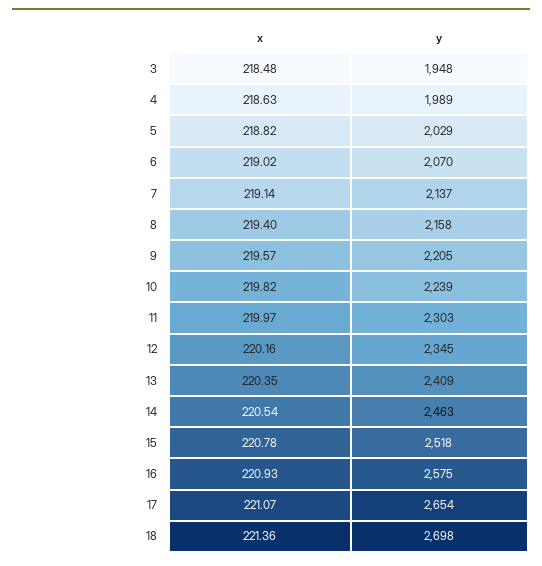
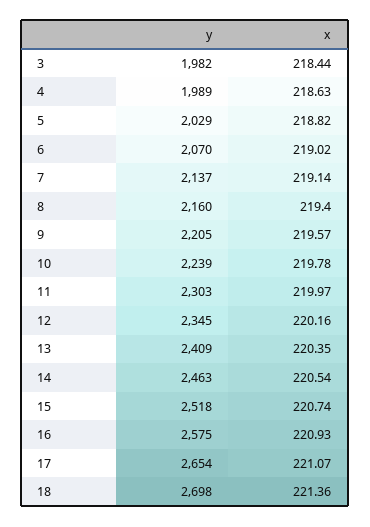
  {
    "x": {
-     "3": 218.48,
+     "3": 218.44,
      "4": 218.63,
      "5": 218.82,
      "6": 219.02,
      "7": 219.14,
      "8": 219.4,
      "9": 219.57,
-     "10": 219.82,
+     "10": 219.78,
      "11": 219.97,
      "12": 220.16,
      "13": 220.35,
      "14": 220.54,
-     "15": 220.78,
+     "15": 220.74,
      "16": 220.93,
      "17": 221.07,
      "18": 221.36
    },
    "y": {
-     "3": 1948,
+     "3": 1982,
      "4": 1989,
      "5": 2029,
      "6": 2070,
      "7": 2137,
-     "8": 2158,
+     "8": 2160,
      "9": 2205,
      "10": 2239,
      "11": 2303,
      "12": 2345,
      "13": 2409,
      "14": 2463,
      "15": 2518,
      "16": 2575,
      "17": 2654,
      "18": 2698
    }
  }

